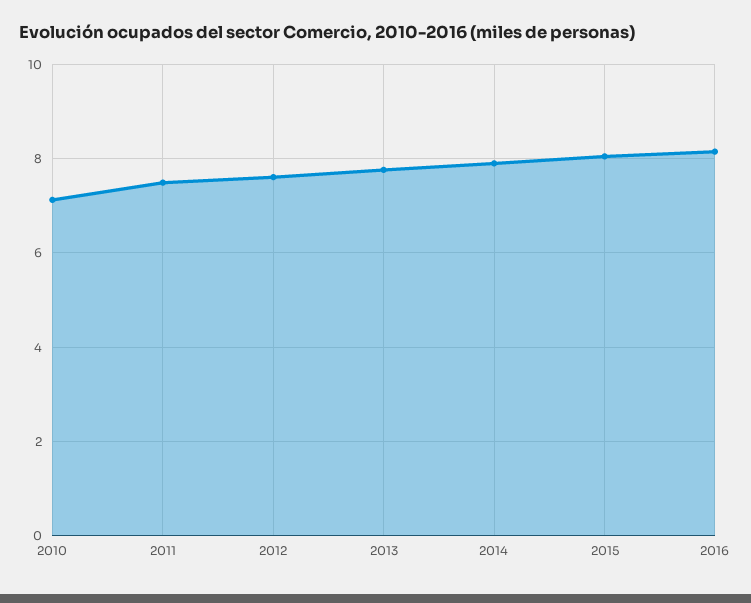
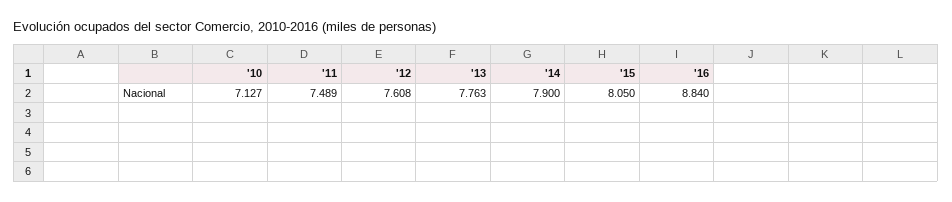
  {
    "2010": 7.127,
    "2011": 7.489,
    "2012": 7.608,
    "2013": 7.763,
    "2014": 7.9,
    "2015": 8.05,
-   "2016": 8.2
+   "2016": 8.84
  }

